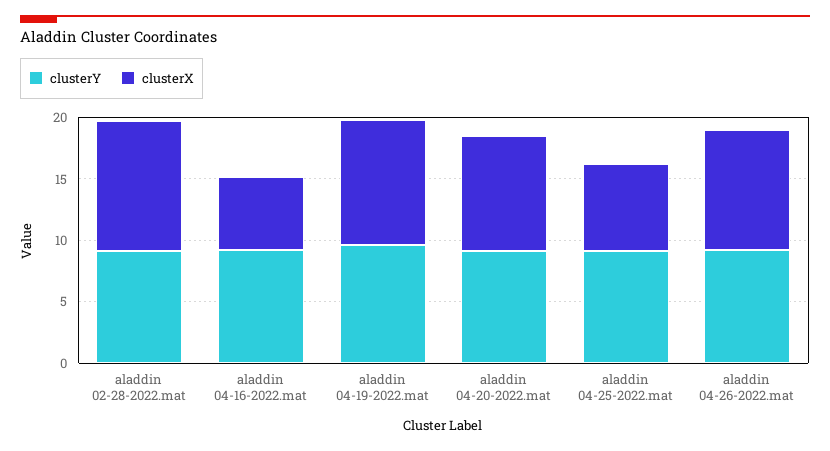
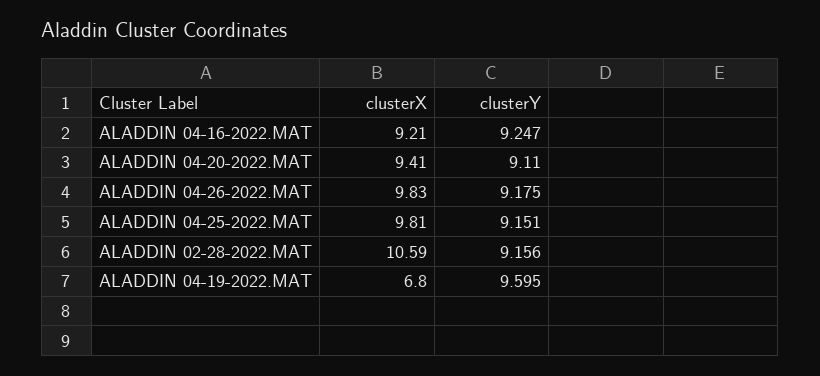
  {
    "clusterY": {
      "aladdin 02-28-2022.mat": 9.156,
      "aladdin 04-16-2022.mat": 9.247,
      "aladdin 04-19-2022.mat": 9.595,
      "aladdin 04-20-2022.mat": 9.11,
      "aladdin 04-25-2022.mat": 9.151,
      "aladdin 04-26-2022.mat": 9.175
    },
    "clusterX": {
      "aladdin 02-28-2022.mat": 10.59,
-     "aladdin 04-16-2022.mat": 6,
+     "aladdin 04-16-2022.mat": 9.21,
-     "aladdin 04-19-2022.mat": 10,
+     "aladdin 04-19-2022.mat": 6.8,
      "aladdin 04-20-2022.mat": 9.41,
-     "aladdin 04-25-2022.mat": 7,
+     "aladdin 04-25-2022.mat": 9.81,
      "aladdin 04-26-2022.mat": 9.83
    }
  }

